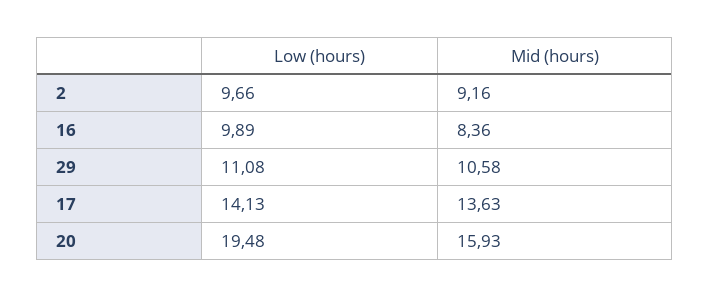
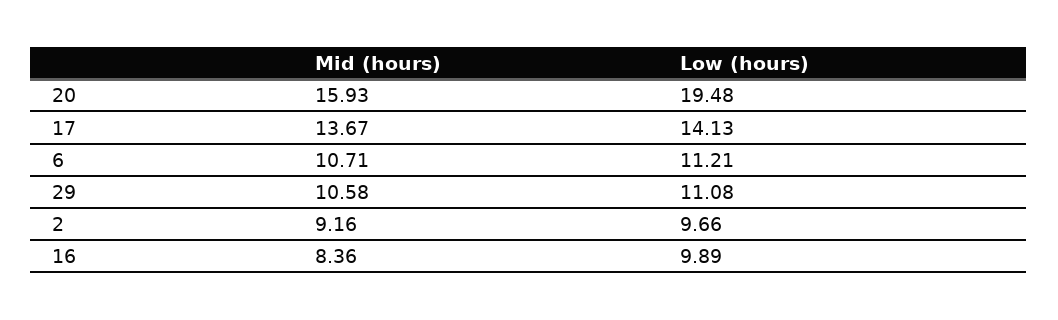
  {
    "Low (hours)": {
      "2": 9.66,
      "16": 9.89,
      "29": 11.08,
      "17": 14.13,
-     "20": 19.48
+     "20": 19.48,
+     "6": 11.21
    },
    "Mid (hours)": {
      "2": 9.16,
      "16": 8.36,
      "29": 10.58,
-     "17": 13.63,
+     "17": 13.67,
-     "20": 15.93
+     "20": 15.93,
+     "6": 10.71
    }
  }

